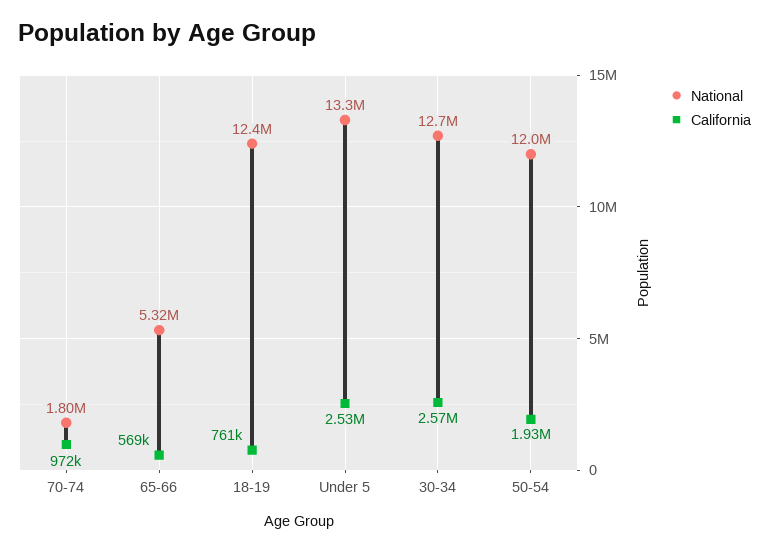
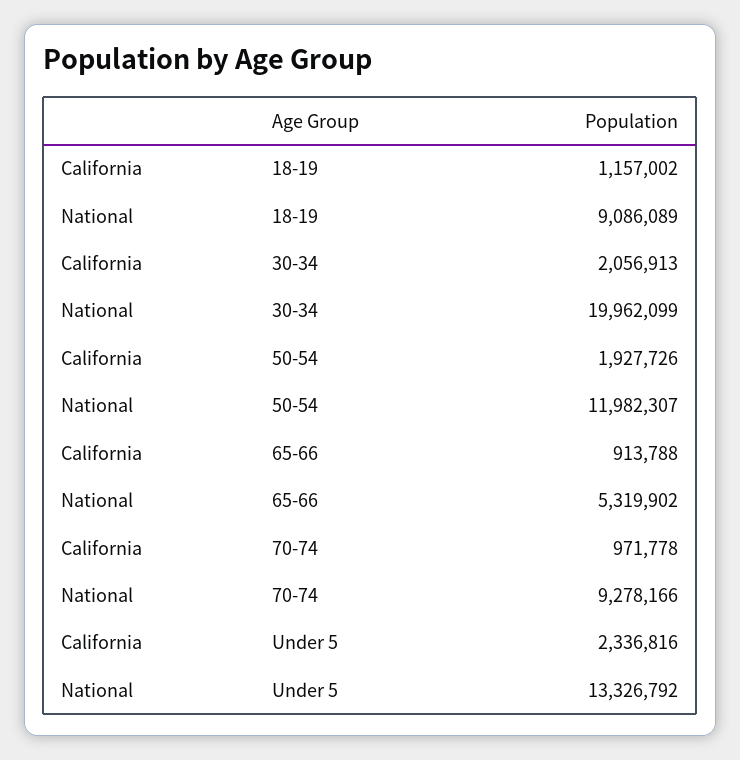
  {
    "National": {
-     "70-74": 1800000,
+     "70-74": 9278166,
      "65-66": 5319902,
-     "18-19": 12400000,
+     "18-19": 9086089,
      "Under 5": 13326792,
-     "30-34": 12700000,
+     "30-34": 19962099,
      "50-54": 11982307
    },
    "California": {
      "70-74": 971778,
-     "65-66": 569000,
+     "65-66": 913788,
-     "18-19": 761000,
+     "18-19": 1157002,
-     "Under 5": 2530000,
+     "Under 5": 2336816,
-     "30-34": 2570000,
+     "30-34": 2056913,
      "50-54": 1927726
    }
  }

